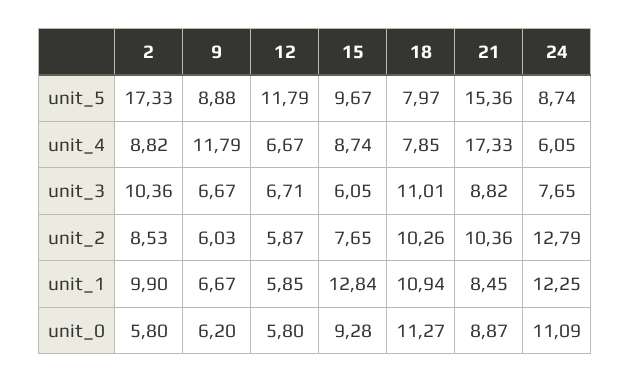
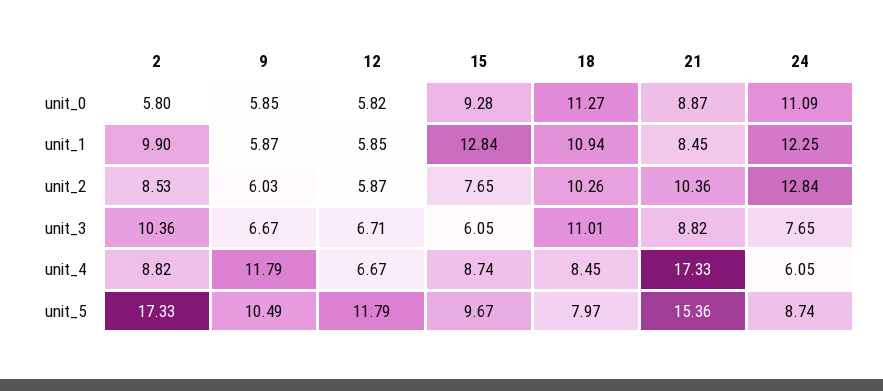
  {
    "2": {
      "unit_5": 17.33,
      "unit_4": 8.82,
      "unit_3": 10.36,
      "unit_2": 8.53,
      "unit_1": 9.9,
      "unit_0": 5.8
    },
    "9": {
-     "unit_5": 8.88,
+     "unit_5": 10.49,
      "unit_4": 11.79,
      "unit_3": 6.67,
      "unit_2": 6.03,
-     "unit_1": 6.67,
+     "unit_1": 5.87,
-     "unit_0": 6.2
+     "unit_0": 5.85
    },
    "12": {
      "unit_5": 11.79,
      "unit_4": 6.67,
      "unit_3": 6.71,
      "unit_2": 5.87,
      "unit_1": 5.85,
-     "unit_0": 5.8
+     "unit_0": 5.82
    },
    "15": {
      "unit_5": 9.67,
      "unit_4": 8.74,
      "unit_3": 6.05,
      "unit_2": 7.65,
      "unit_1": 12.84,
      "unit_0": 9.28
    },
    "18": {
      "unit_5": 7.97,
-     "unit_4": 7.85,
+     "unit_4": 8.45,
      "unit_3": 11.01,
      "unit_2": 10.26,
      "unit_1": 10.94,
      "unit_0": 11.27
    },
    "21": {
      "unit_5": 15.36,
      "unit_4": 17.33,
      "unit_3": 8.82,
      "unit_2": 10.36,
      "unit_1": 8.45,
      "unit_0": 8.87
    },
    "24": {
      "unit_5": 8.74,
      "unit_4": 6.05,
      "unit_3": 7.65,
-     "unit_2": 12.79,
+     "unit_2": 12.84,
      "unit_1": 12.25,
      "unit_0": 11.09
    }
  }

